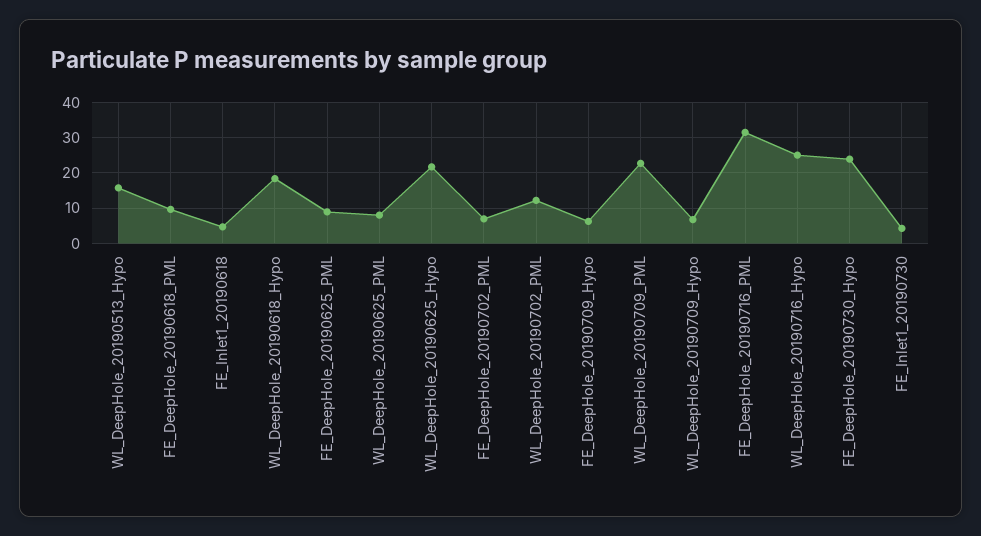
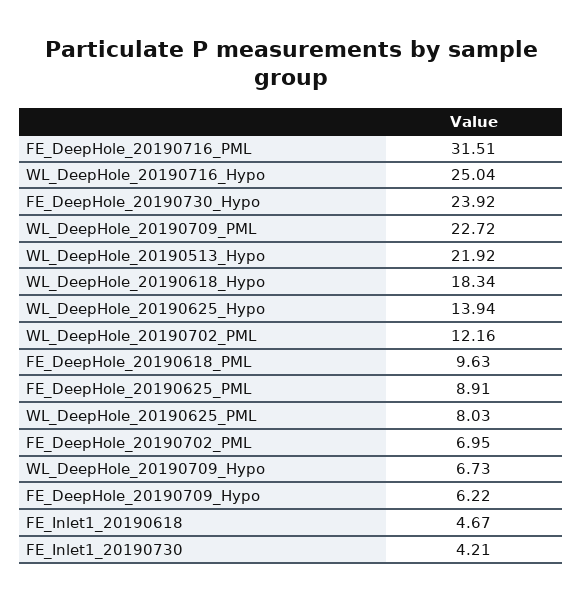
  {
-   "WL_DeepHole_20190513_Hypo": 16,
+   "WL_DeepHole_20190513_Hypo": 21.92,
    "FE_DeepHole_20190618_PML": 9.63,
    "FE_Inlet1_20190618": 4.67,
    "WL_DeepHole_20190618_Hypo": 18.34,
    "FE_DeepHole_20190625_PML": 8.91,
    "WL_DeepHole_20190625_PML": 8.03,
-   "WL_DeepHole_20190625_Hypo": 22,
+   "WL_DeepHole_20190625_Hypo": 13.94,
    "FE_DeepHole_20190702_PML": 6.95,
    "WL_DeepHole_20190702_PML": 12.16,
    "FE_DeepHole_20190709_Hypo": 6.22,
    "WL_DeepHole_20190709_PML": 22.72,
    "WL_DeepHole_20190709_Hypo": 6.73,
    "FE_DeepHole_20190716_PML": 31.51,
    "WL_DeepHole_20190716_Hypo": 25.04,
    "FE_DeepHole_20190730_Hypo": 23.92,
    "FE_Inlet1_20190730": 4.21
  }

